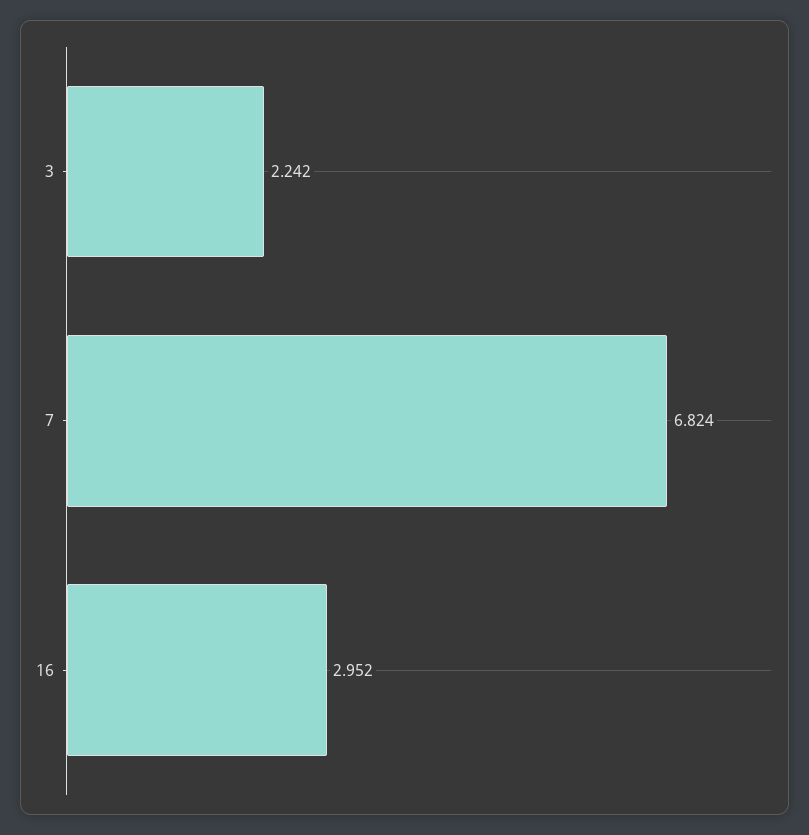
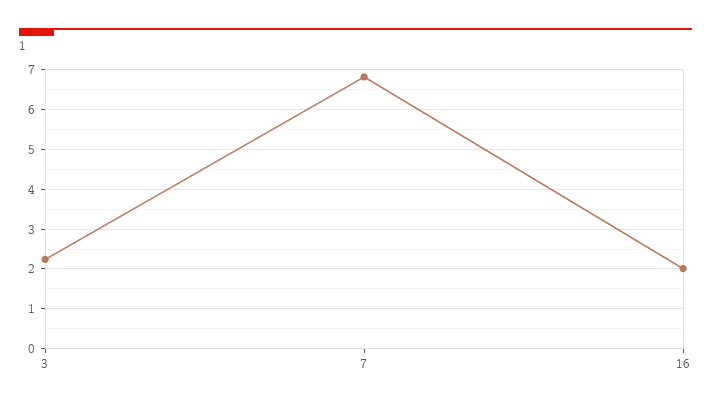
  {
    "3": 2.242,
    "7": 6.824,
-   "16": 2.952
+   "16": 2
  }

